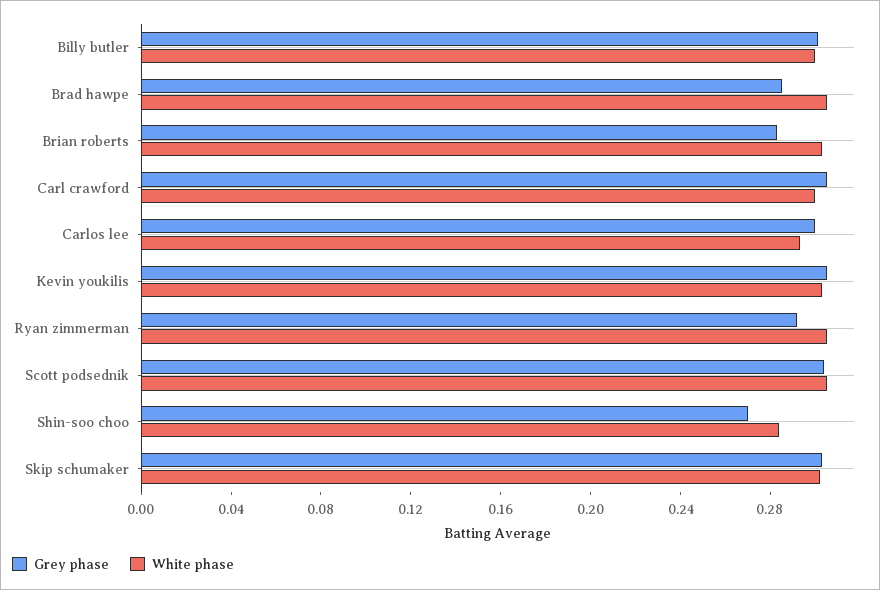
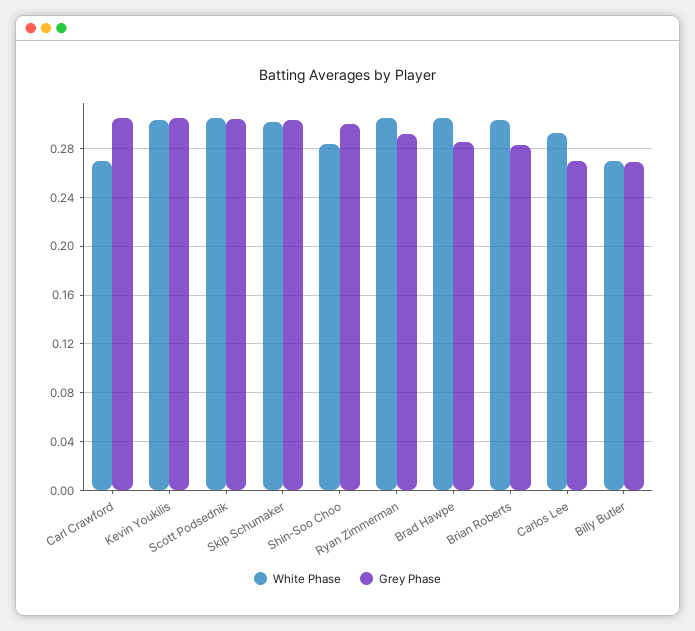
  {
    "Grey phase": {
-     "Billy butler": 0.3,
+     "Billy butler": 0.27,
      "Brad hawpe": 0.285,
      "Brian roberts": 0.285,
      "Carl crawford": 0.305,
-     "Carlos lee": 0.3,
+     "Carlos lee": 0.27,
      "Kevin youkilis": 0.305,
      "Ryan zimmerman": 0.29,
      "Scott podsednik": 0.305,
-     "Shin-soo choo": 0.27,
+     "Shin-soo choo": 0.3,
      "Skip schumaker": 0.305
    },
    "White phase": {
-     "Billy butler": 0.3,
+     "Billy butler": 0.27,
      "Brad hawpe": 0.305,
      "Brian roberts": 0.305,
-     "Carl crawford": 0.3,
+     "Carl crawford": 0.27,
      "Carlos lee": 0.295,
      "Kevin youkilis": 0.305,
      "Ryan zimmerman": 0.305,
      "Scott podsednik": 0.305,
      "Shin-soo choo": 0.285,
      "Skip schumaker": 0.3
    }
  }

